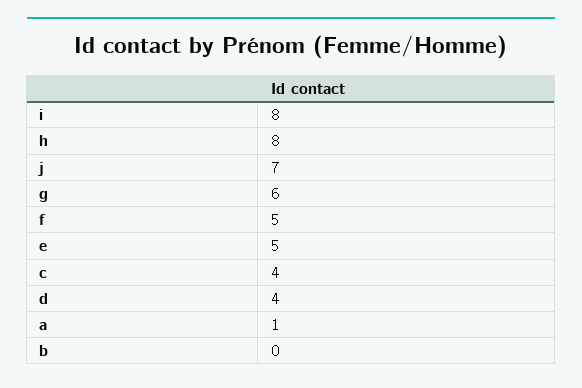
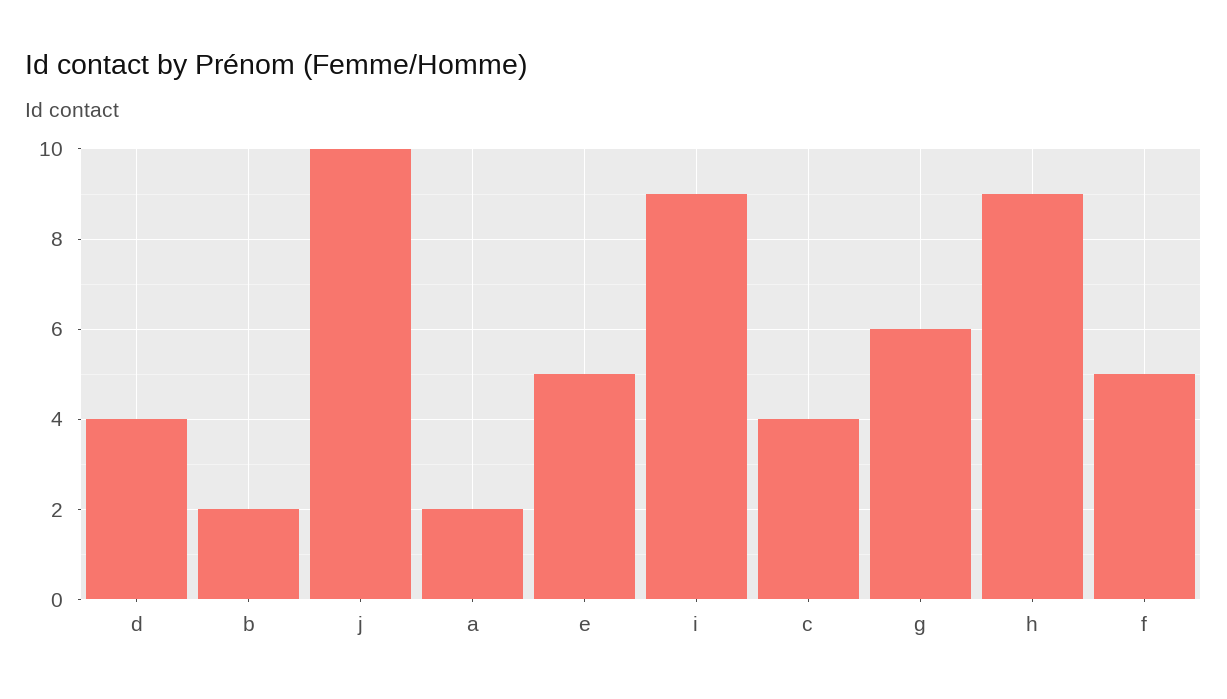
  {
-   "i": 8,
+   "i": 9,
-   "h": 8,
+   "h": 9,
-   "j": 7,
+   "j": 10,
    "g": 6,
    "f": 5,
    "e": 5,
    "c": 4,
    "d": 4,
-   "a": 1,
+   "a": 2,
-   "b": 0
+   "b": 2
  }

